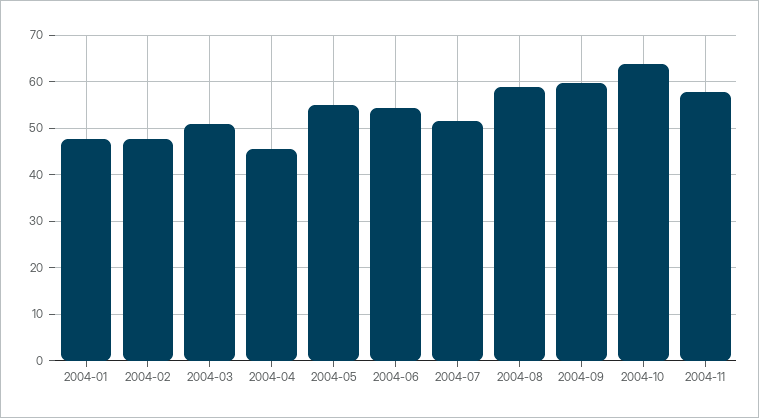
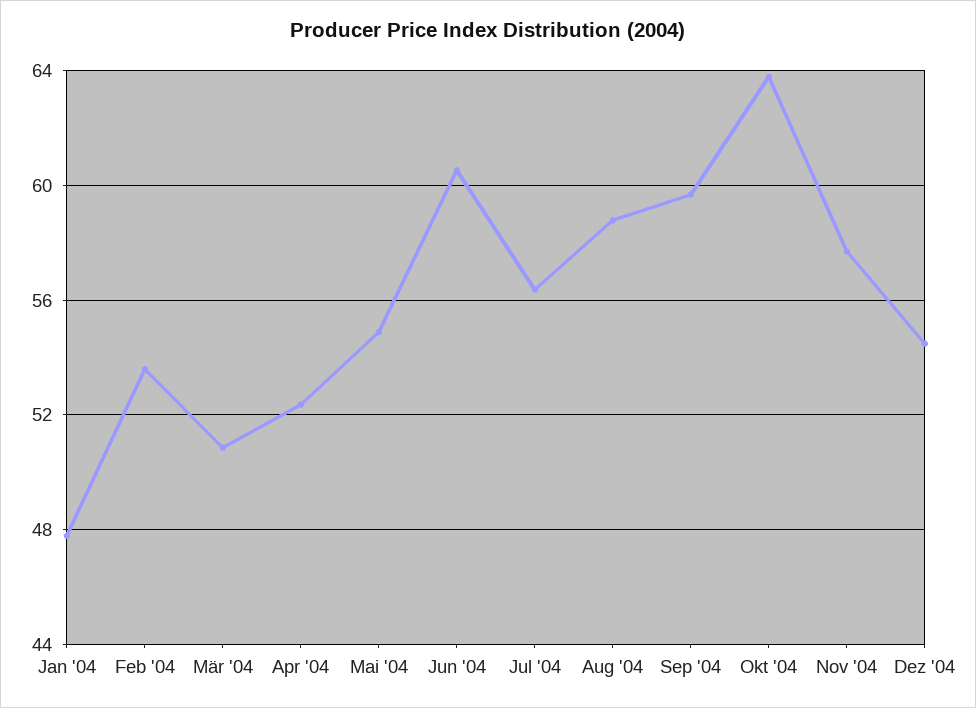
  {
    "2004-01": 48,
-   "2004-02": 48,
+   "2004-02": 53.5,
    "2004-03": 51,
-   "2004-04": 46,
+   "2004-04": 52.5,
    "2004-05": 55,
-   "2004-06": 54,
+   "2004-06": 60.5,
-   "2004-07": 52,
+   "2004-07": 56.5,
    "2004-08": 59,
    "2004-09": 59.5,
    "2004-10": 64,
-   "2004-11": 57.5
+   "2004-11": 57.5,
+   "Dez '04": 54.5
  }

